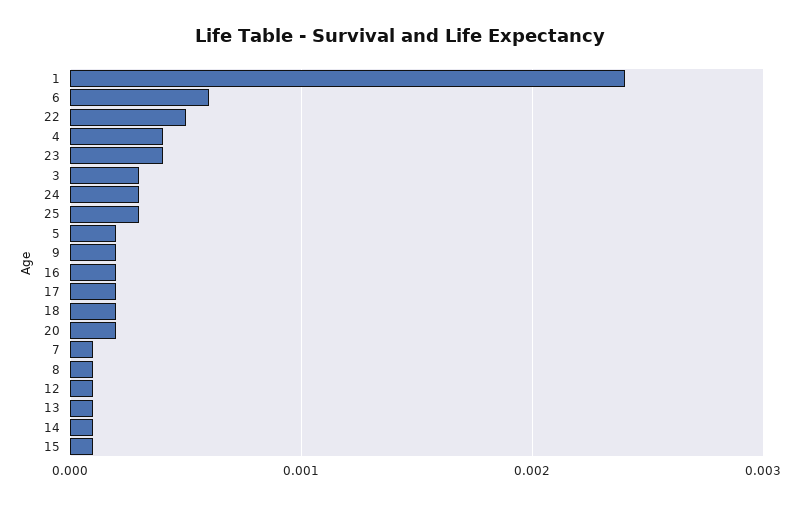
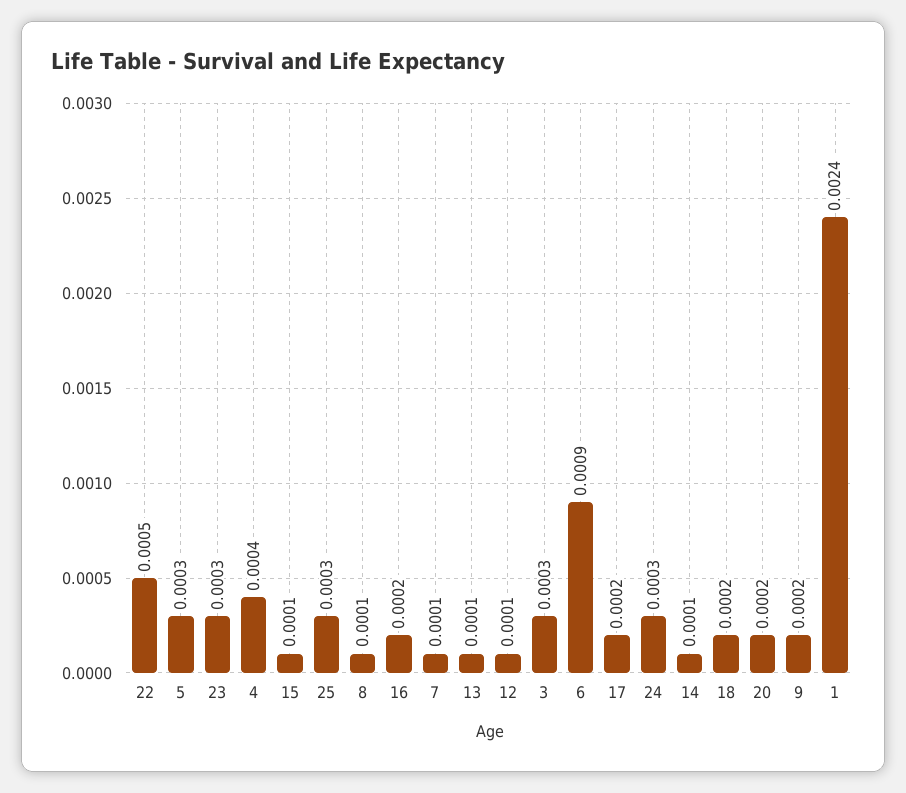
  {
    "1": 0.0024,
-   "6": 0.0006,
+   "6": 0.0009,
    "22": 0.0005,
    "4": 0.0004,
-   "23": 0.0004,
+   "23": 0.0003,
    "3": 0.0003,
    "24": 0.0003,
    "25": 0.0003,
-   "5": 0.0002,
+   "5": 0.0003,
    "9": 0.0002,
    "16": 0.0002,
    "17": 0.0002,
    "18": 0.0002,
    "20": 0.0002,
    "7": 0.0001,
    "8": 0.0001,
    "12": 0.0001,
    "13": 0.0001,
    "14": 0.0001,
    "15": 0.0001
  }

